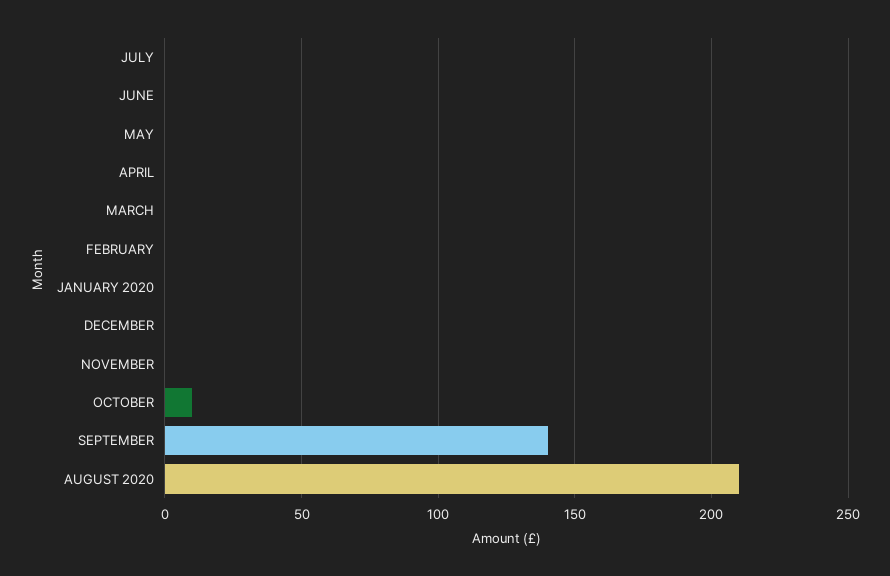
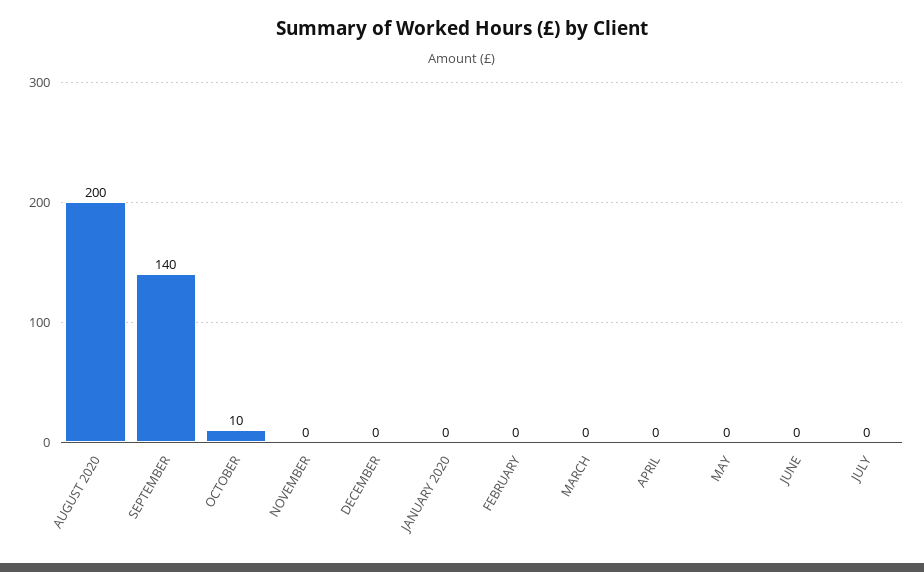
  {
    "JULY": 0,
    "JUNE": 0,
    "MAY": 0,
    "APRIL": 0,
    "MARCH": 0,
    "FEBRUARY": 0,
    "JANUARY 2020": 0,
    "DECEMBER": 0,
    "NOVEMBER": 0,
    "OCTOBER": 10,
    "SEPTEMBER": 140,
-   "AUGUST 2020": 210
+   "AUGUST 2020": 200
  }

